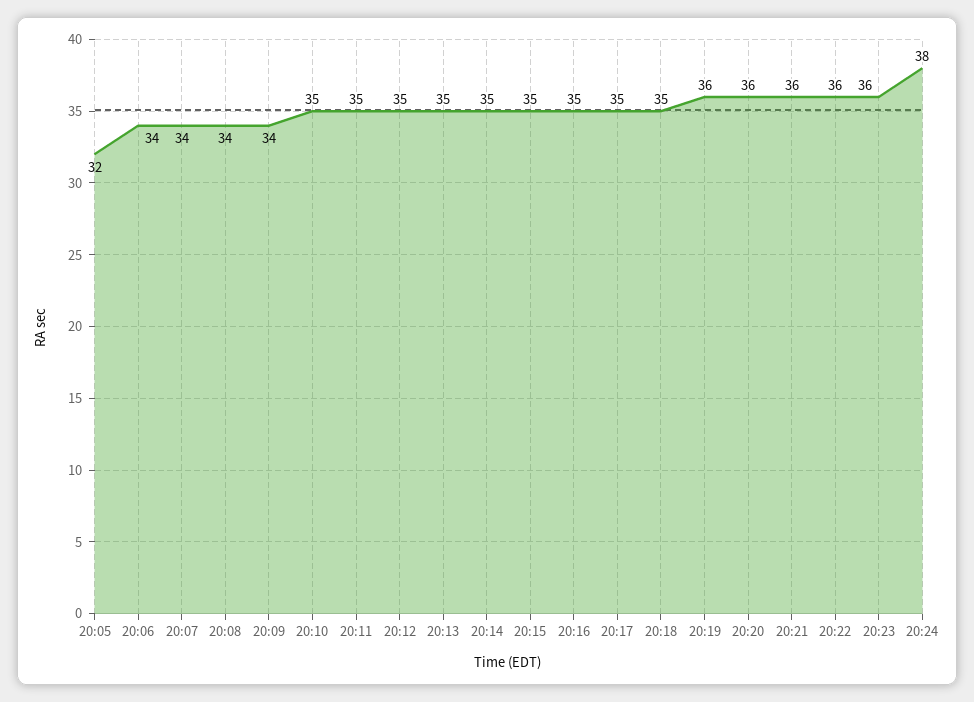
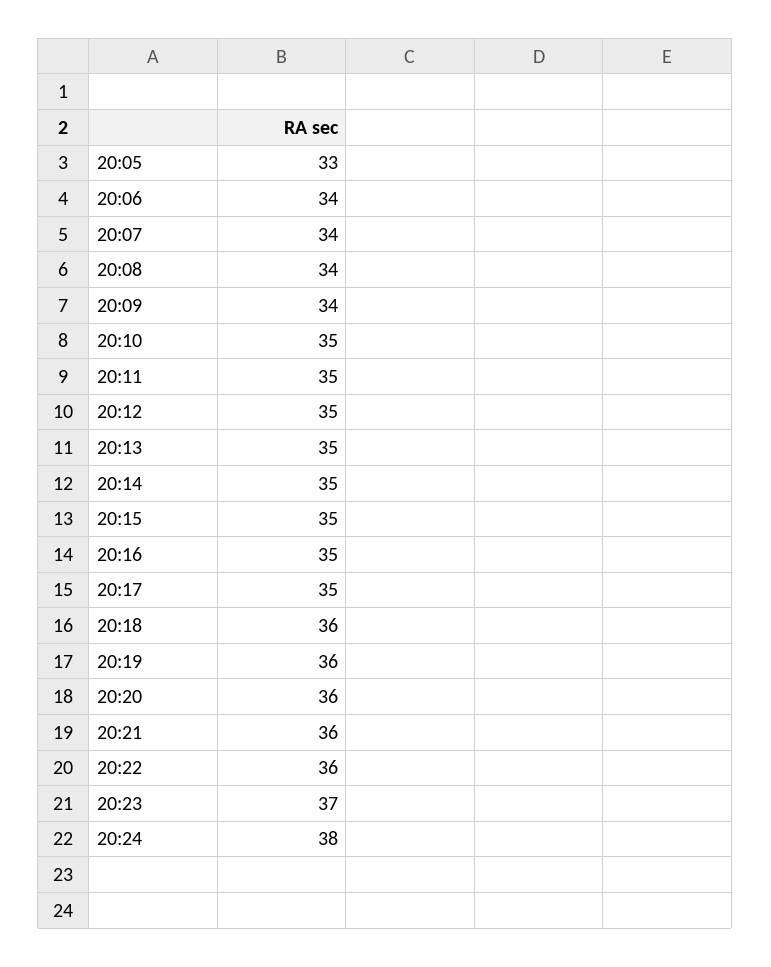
  {
-   "20:05": 32,
+   "20:05": 33,
    "20:06": 34,
    "20:07": 34,
    "20:08": 34,
    "20:09": 34,
    "20:10": 35,
    "20:11": 35,
    "20:12": 35,
    "20:13": 35,
    "20:14": 35,
    "20:15": 35,
    "20:16": 35,
    "20:17": 35,
-   "20:18": 35,
+   "20:18": 36,
    "20:19": 36,
    "20:20": 36,
    "20:21": 36,
    "20:22": 36,
-   "20:23": 36,
+   "20:23": 37,
    "20:24": 38
  }

